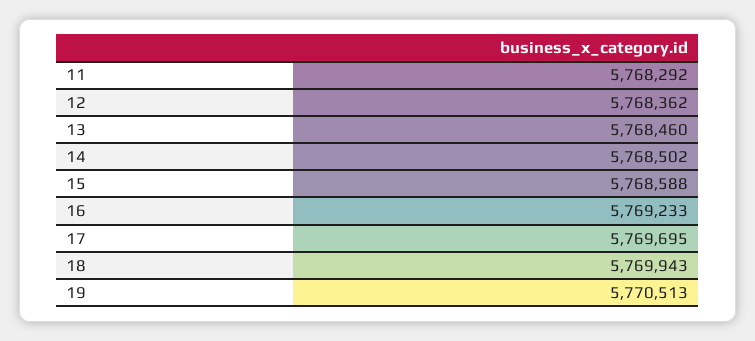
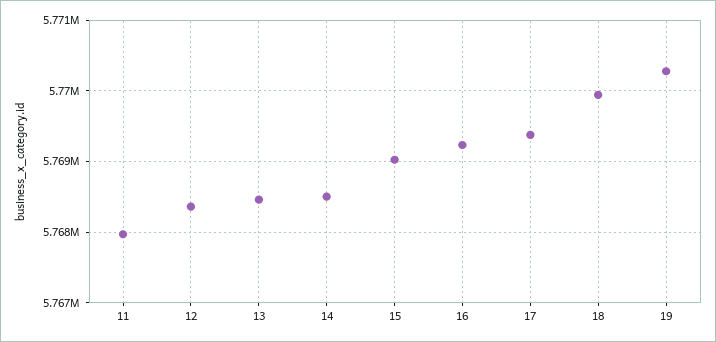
  {
-   "11": 5768292,
+   "11": 5768000,
    "12": 5768362,
    "13": 5768460,
    "14": 5768502,
-   "15": 5768588,
+   "15": 5769000,
    "16": 5769233,
-   "17": 5769695,
+   "17": 5769400,
    "18": 5769943,
-   "19": 5770513
+   "19": 5770300
  }

